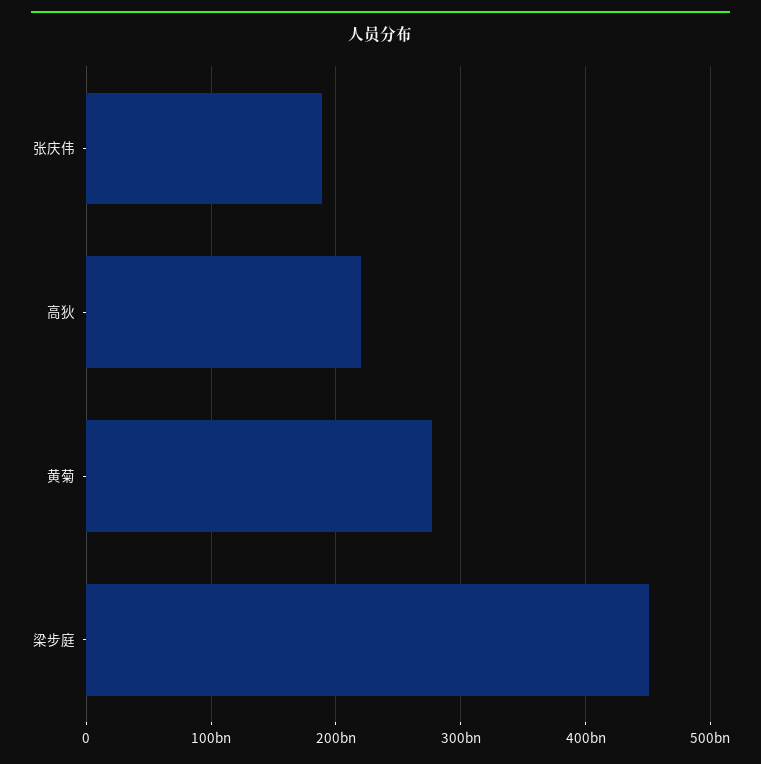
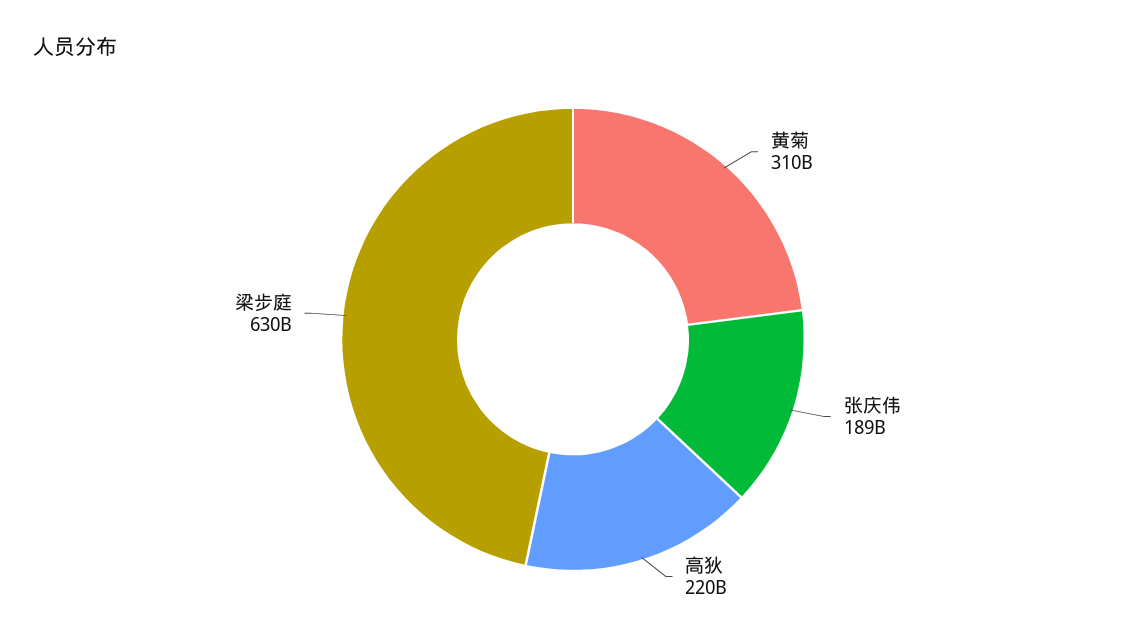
  {
    "张庆伟": 189000000000,
    "高狄": 220000000000,
-   "黄菊": 280000000000,
+   "黄菊": 310000000000,
-   "梁步庭": 450000000000
+   "梁步庭": 630000000000
  }

